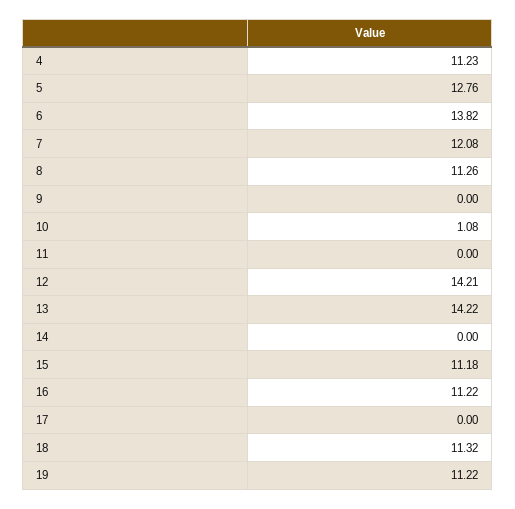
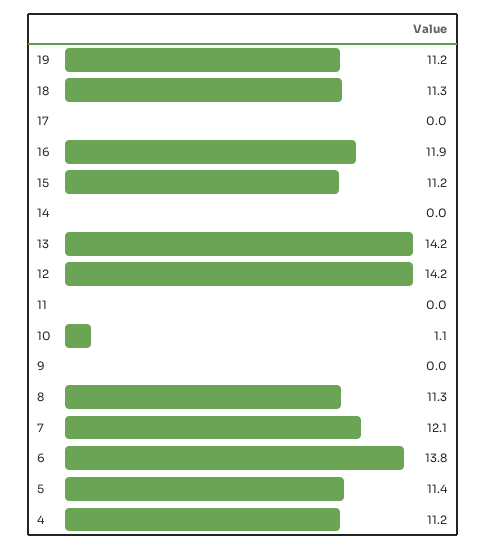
  {
    "4": 11.23,
-   "5": 12.76,
+   "5": 11.4,
    "6": 13.82,
    "7": 12.08,
    "8": 11.26,
    "9": 0,
    "10": 1.08,
    "11": 0,
    "12": 14.21,
    "13": 14.22,
    "14": 0,
    "15": 11.18,
-   "16": 11.22,
+   "16": 11.9,
    "17": 0,
    "18": 11.32,
    "19": 11.22
  }

